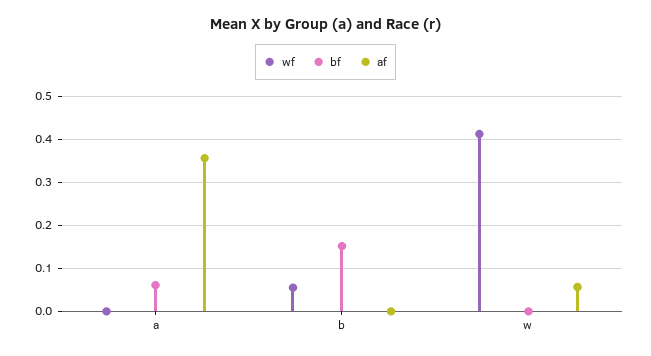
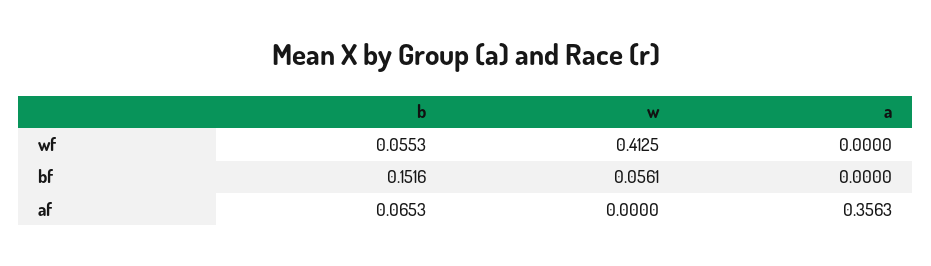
  {
    "wf": {
      "a": 0,
      "b": 0.0553,
      "w": 0.4125
    },
    "bf": {
-     "a": 0.06,
+     "a": 0,
      "b": 0.1516,
-     "w": 0
+     "w": 0.0561
    },
    "af": {
      "a": 0.3563,
-     "b": 0,
+     "b": 0.0653,
-     "w": 0.06
+     "w": 0
    }
  }

